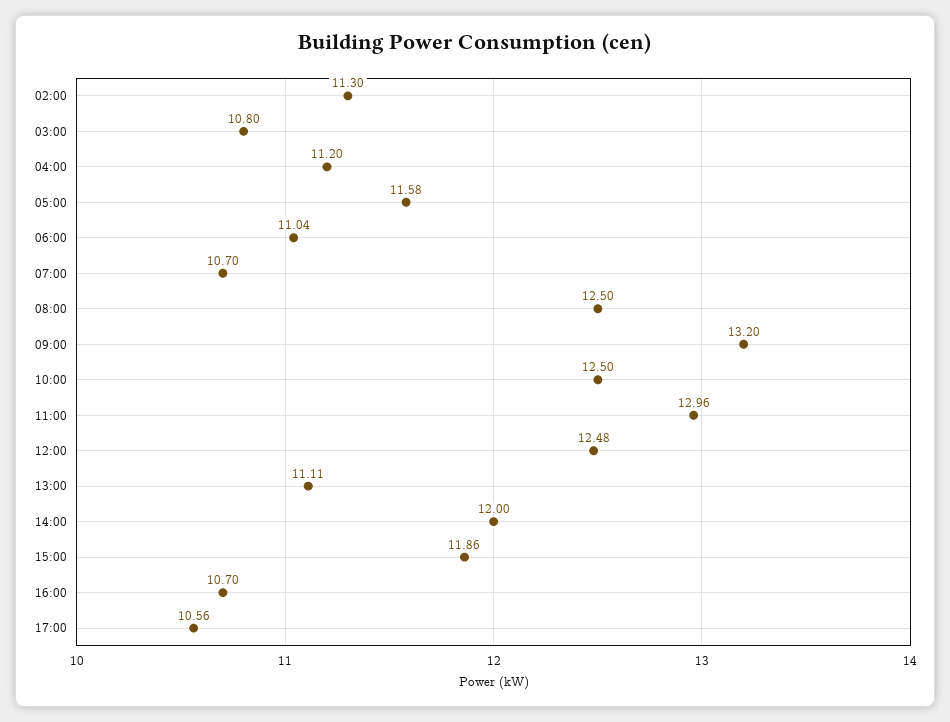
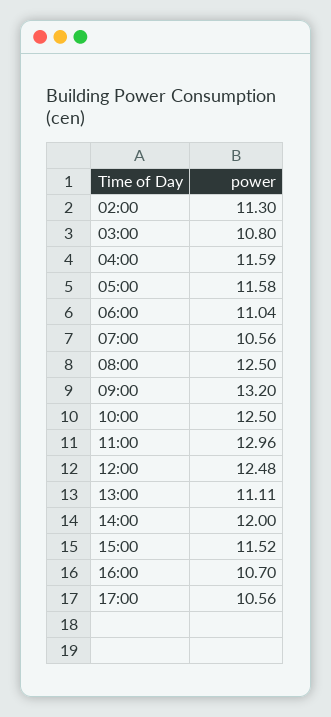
  {
    "02:00": 11.3,
    "03:00": 10.8,
-   "04:00": 11.2,
+   "04:00": 11.59,
    "05:00": 11.58,
    "06:00": 11.04,
-   "07:00": 10.7,
+   "07:00": 10.56,
    "08:00": 12.5,
    "09:00": 13.2,
    "10:00": 12.5,
    "11:00": 12.96,
    "12:00": 12.48,
    "13:00": 11.11,
    "14:00": 12,
-   "15:00": 11.86,
+   "15:00": 11.52,
    "16:00": 10.7,
    "17:00": 10.56
  }

